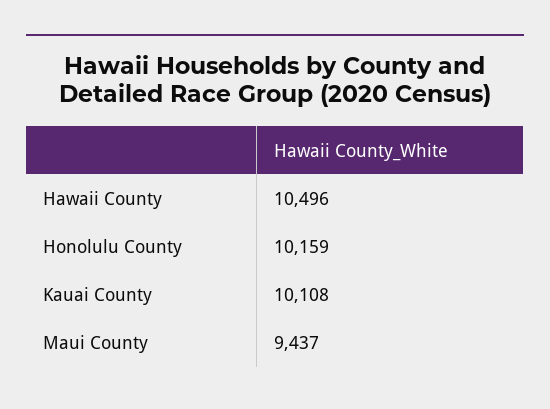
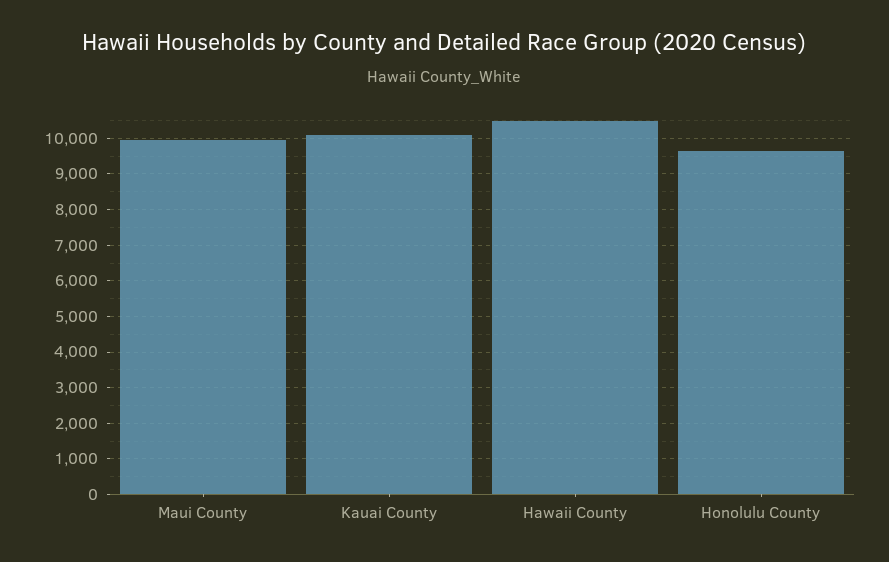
  {
    "Hawaii County": 10496,
-   "Honolulu County": 10159,
+   "Honolulu County": 9600,
    "Kauai County": 10108,
-   "Maui County": 9437
+   "Maui County": 10000
  }

